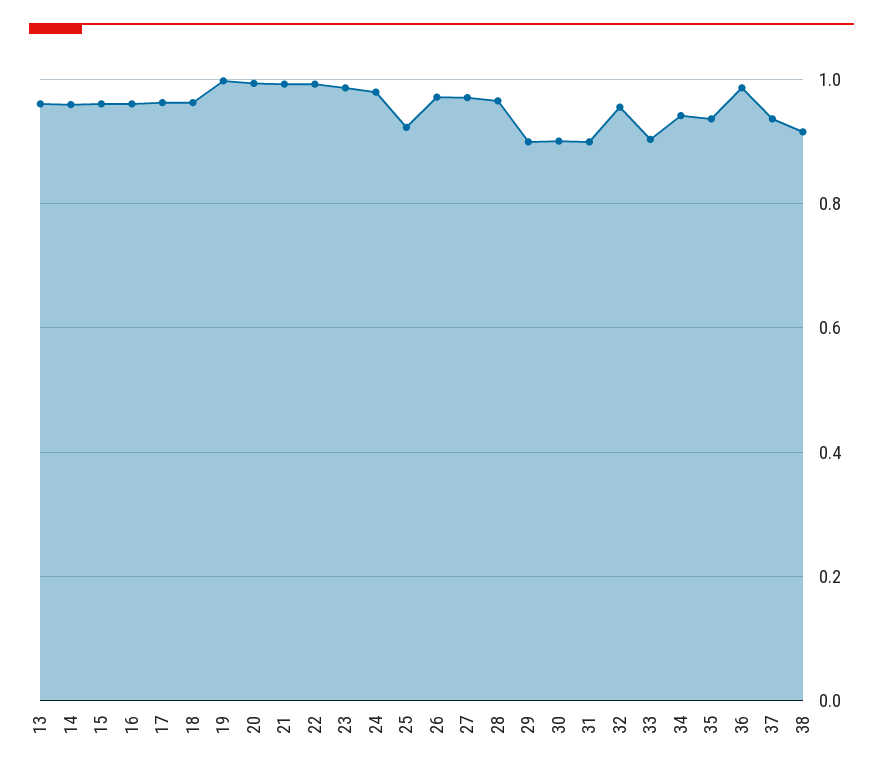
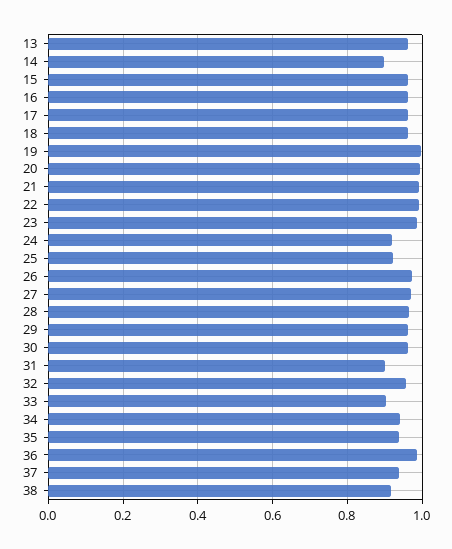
  {
    "13": 0.96,
-   "14": 0.96,
+   "14": 0.9,
    "15": 0.96,
    "16": 0.96,
    "17": 0.96,
    "18": 0.96,
    "19": 1,
    "20": 1,
    "21": 1,
    "22": 1,
    "23": 0.98,
-   "24": 0.98,
+   "24": 0.92,
    "25": 0.92,
    "26": 0.98,
    "27": 0.98,
    "28": 0.96,
-   "29": 0.9,
+   "29": 0.96,
-   "30": 0.9,
+   "30": 0.96,
    "31": 0.9,
    "32": 0.96,
    "33": 0.9,
    "34": 0.94,
    "35": 0.94,
    "36": 0.98,
    "37": 0.94,
    "38": 0.92
  }

